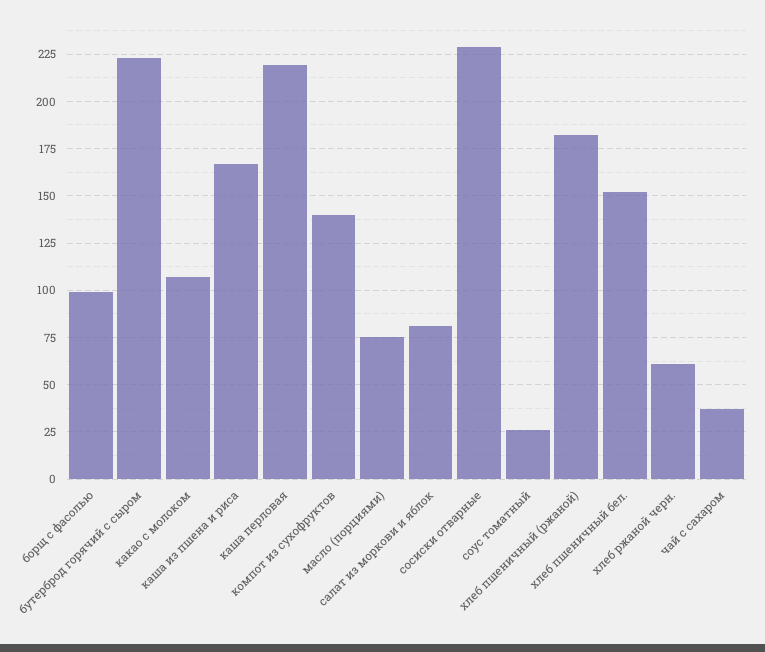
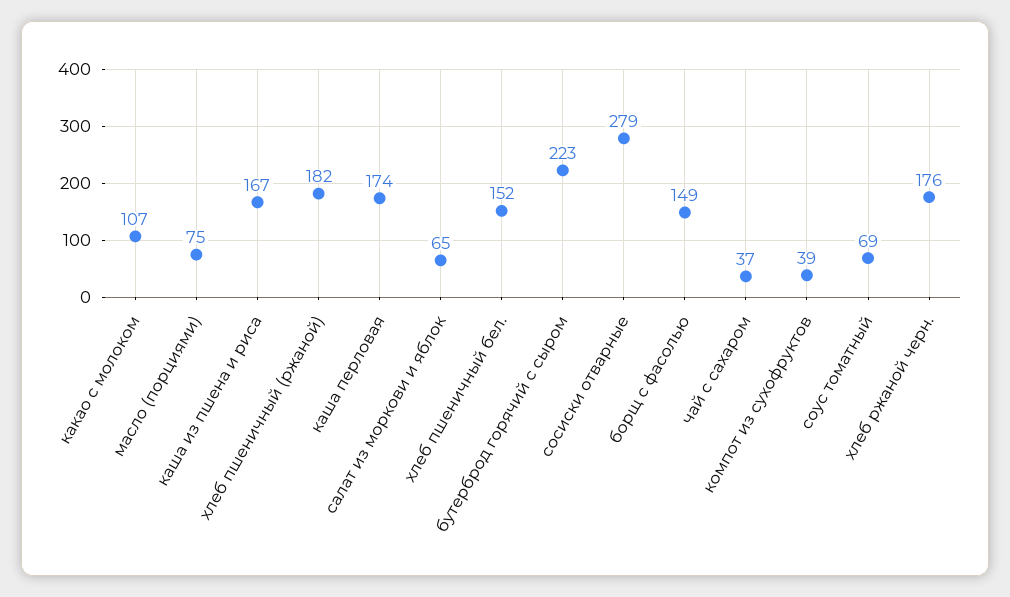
  {
-   "борщ с фасолью": 100,
+   "борщ с фасолью": 149,
    "бутерброд горячий с сыром": 223,
    "какао с молоком": 107,
    "каша из пшена и риса": 167,
-   "каша перловая": 220,
+   "каша перловая": 174,
-   "компот из сухофруктов": 140,
+   "компот из сухофруктов": 39,
    "масло (порциями)": 75,
-   "салат из моркови и яблок": 80,
+   "салат из моркови и яблок": 65,
-   "сосиски отварные": 230,
+   "сосиски отварные": 279,
-   "соус томатный": 25,
+   "соус томатный": 69,
    "хлеб пшеничный (ржаной)": 182,
    "хлеб пшеничный бел.": 152,
-   "хлеб ржаной черн.": 60,
+   "хлеб ржаной черн.": 176,
    "чай с сахаром": 37
  }

